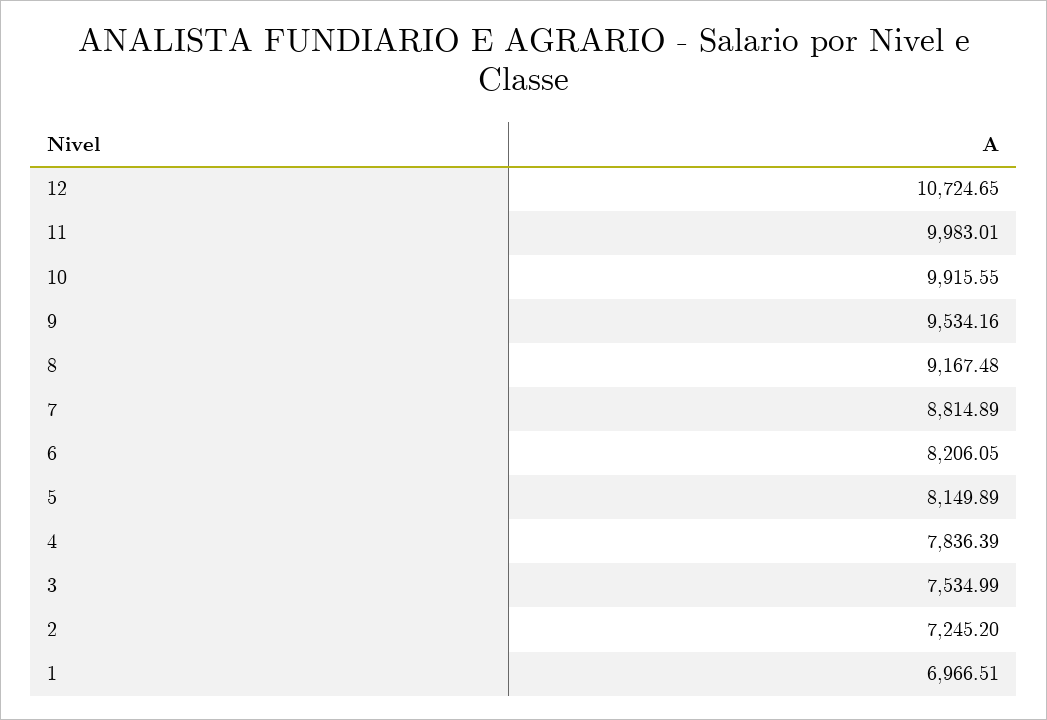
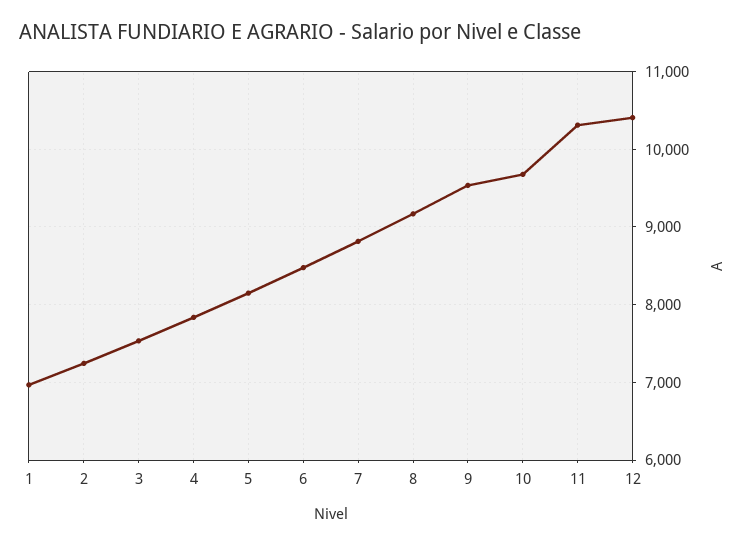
  {
-   "12": 10724.65,
+   "12": 10400,
-   "11": 9983.01,
+   "11": 10300,
-   "10": 9915.55,
+   "10": 9700,
    "9": 9534.16,
    "8": 9167.48,
    "7": 8814.89,
-   "6": 8206.05,
+   "6": 8500,
    "5": 8149.89,
    "4": 7836.39,
    "3": 7534.99,
    "2": 7245.2,
    "1": 6966.51
  }

